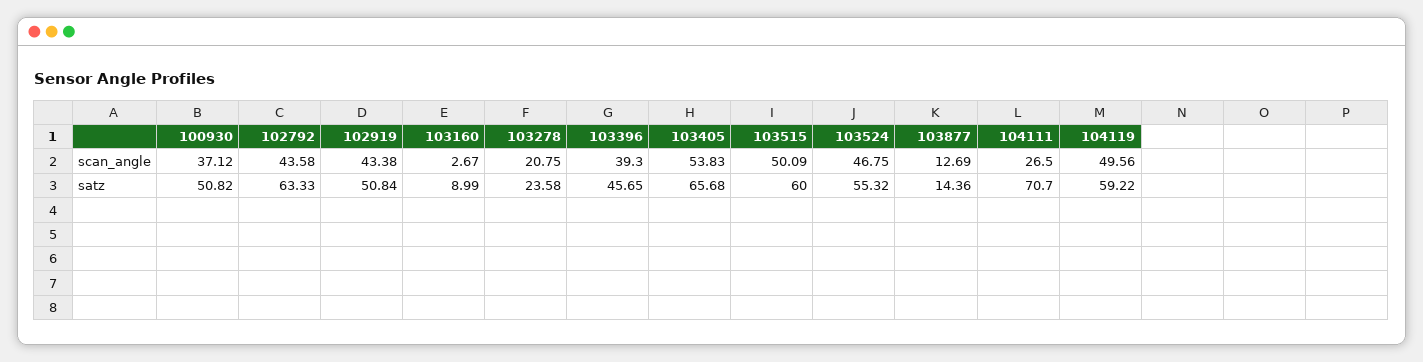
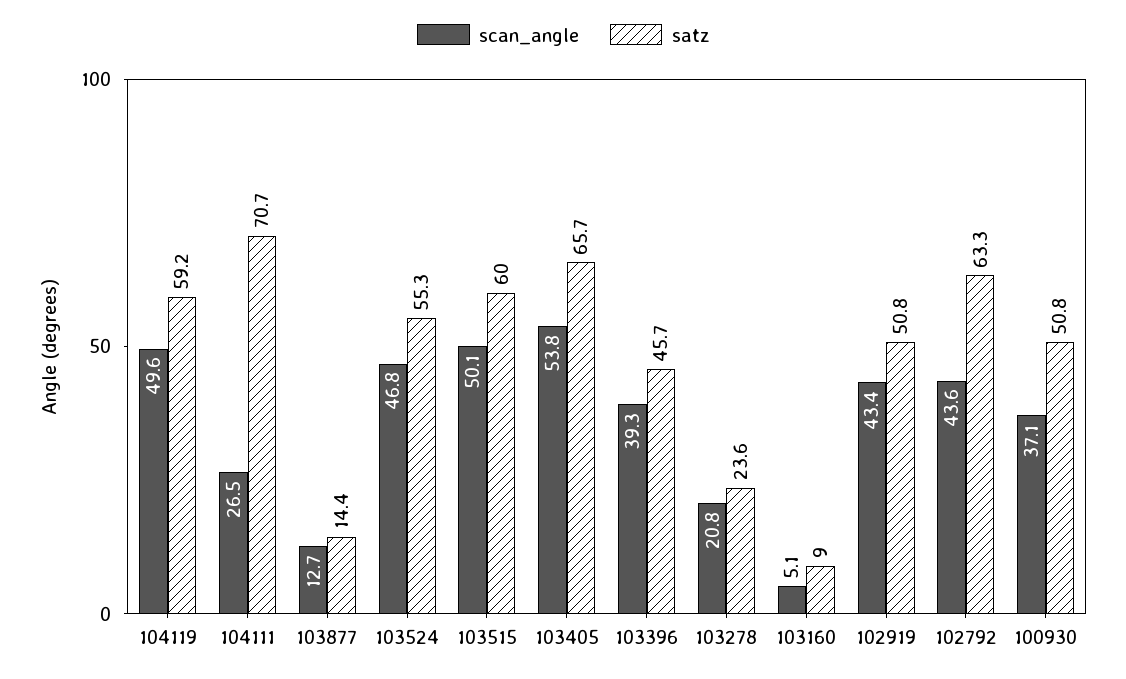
  {
    "scan_angle": {
      "100930": 37.12,
      "102792": 43.58,
      "102919": 43.38,
-     "103160": 2.67,
+     "103160": 5.1,
      "103278": 20.75,
      "103396": 39.3,
      "103405": 53.83,
      "103515": 50.09,
      "103524": 46.75,
      "103877": 12.69,
      "104111": 26.5,
      "104119": 49.56
    },
    "satz": {
      "100930": 50.82,
      "102792": 63.33,
      "102919": 50.84,
      "103160": 8.99,
      "103278": 23.58,
      "103396": 45.65,
      "103405": 65.68,
      "103515": 60,
      "103524": 55.32,
      "103877": 14.36,
      "104111": 70.7,
      "104119": 59.22
    }
  }

